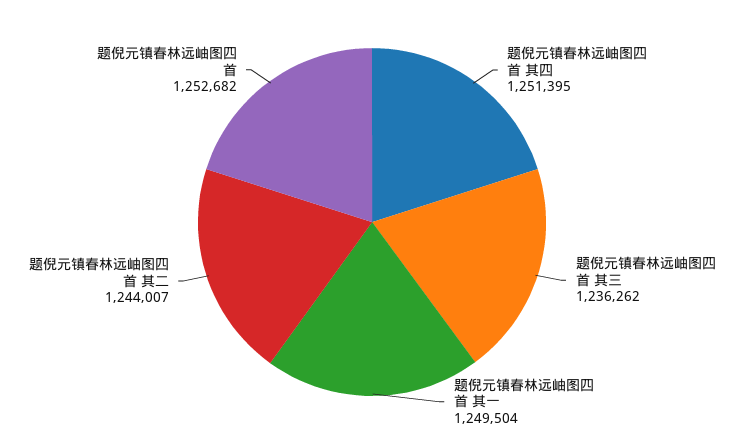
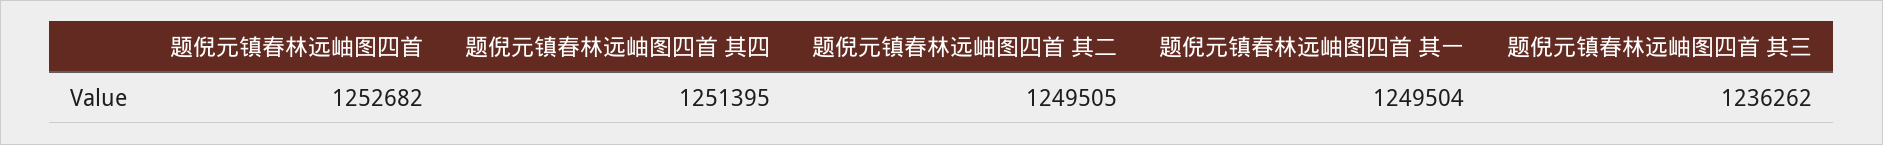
  {
    "题倪元镇春林远岫图四首 其四": 1251395,
    "题倪元镇春林远岫图四首 其三": 1236262,
    "题倪元镇春林远岫图四首 其一": 1249504,
-   "题倪元镇春林远岫图四首 其二": 1244007,
+   "题倪元镇春林远岫图四首 其二": 1249505,
    "题倪元镇春林远岫图四首": 1252682
  }

